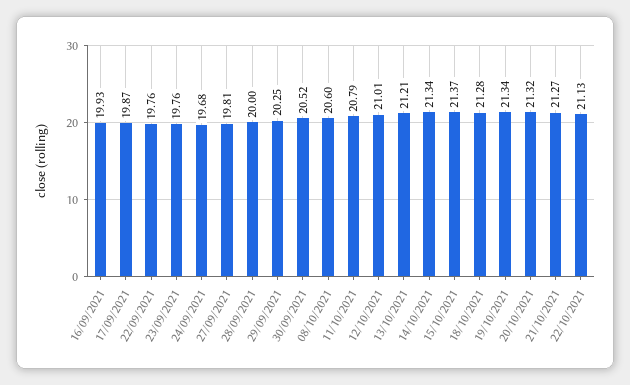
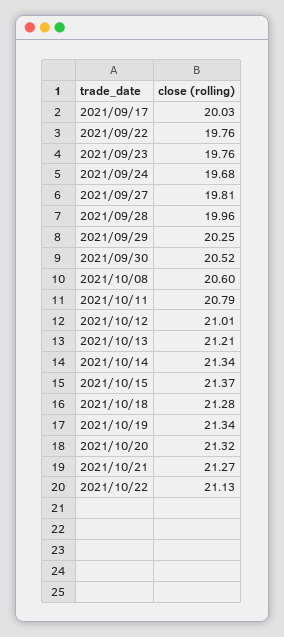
  {
-   "16/09/2021": 19.93,
-   "17/09/2021": 19.87,
+   "17/09/2021": 20.03,
    "22/09/2021": 19.76,
    "23/09/2021": 19.76,
    "24/09/2021": 19.68,
    "27/09/2021": 19.81,
-   "28/09/2021": 20,
+   "28/09/2021": 19.96,
    "29/09/2021": 20.25,
    "30/09/2021": 20.52,
    "08/10/2021": 20.6,
    "11/10/2021": 20.79,
    "12/10/2021": 21.01,
    "13/10/2021": 21.21,
    "14/10/2021": 21.34,
    "15/10/2021": 21.37,
    "18/10/2021": 21.28,
    "19/10/2021": 21.34,
    "20/10/2021": 21.32,
    "21/10/2021": 21.27,
    "22/10/2021": 21.13
  }

